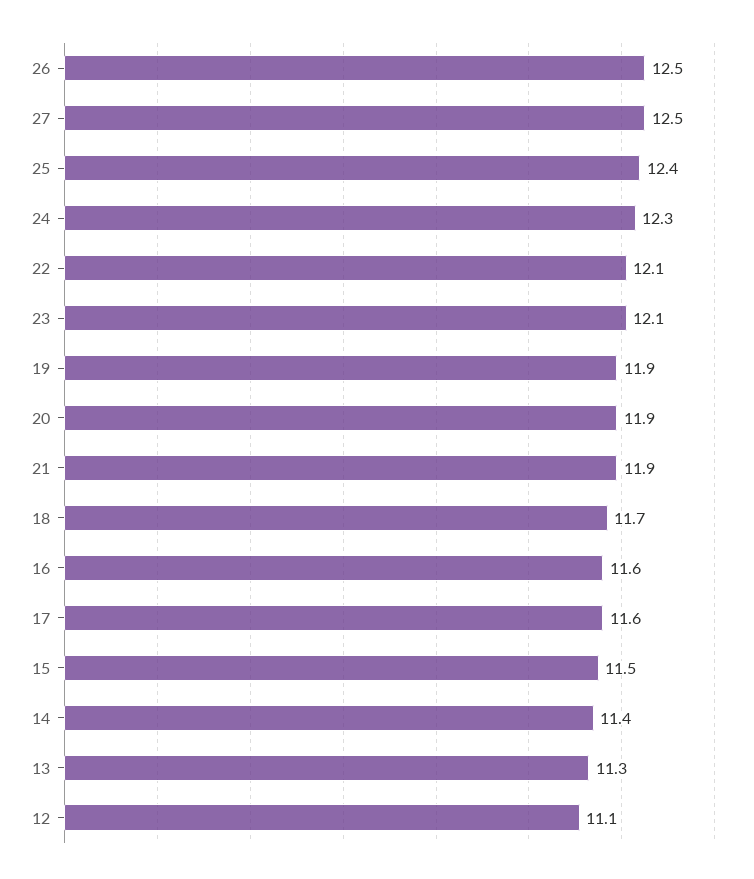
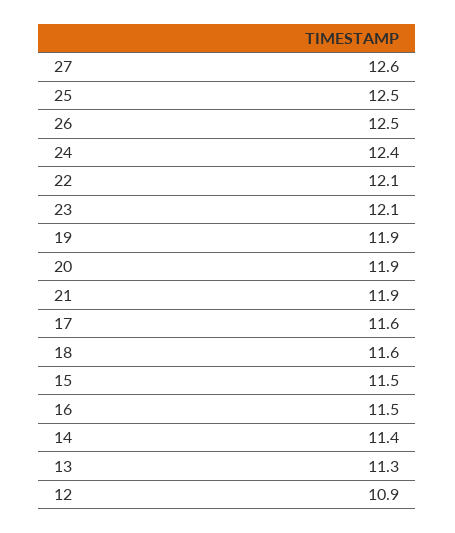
  {
    "26": 12.5,
-   "27": 12.5,
+   "27": 12.6,
-   "25": 12.4,
+   "25": 12.5,
-   "24": 12.3,
+   "24": 12.4,
    "22": 12.1,
    "23": 12.1,
    "19": 11.9,
    "20": 11.9,
    "21": 11.9,
-   "18": 11.7,
+   "18": 11.6,
-   "16": 11.6,
+   "16": 11.5,
    "17": 11.6,
    "15": 11.5,
    "14": 11.4,
    "13": 11.3,
-   "12": 11.1
+   "12": 10.9
  }

